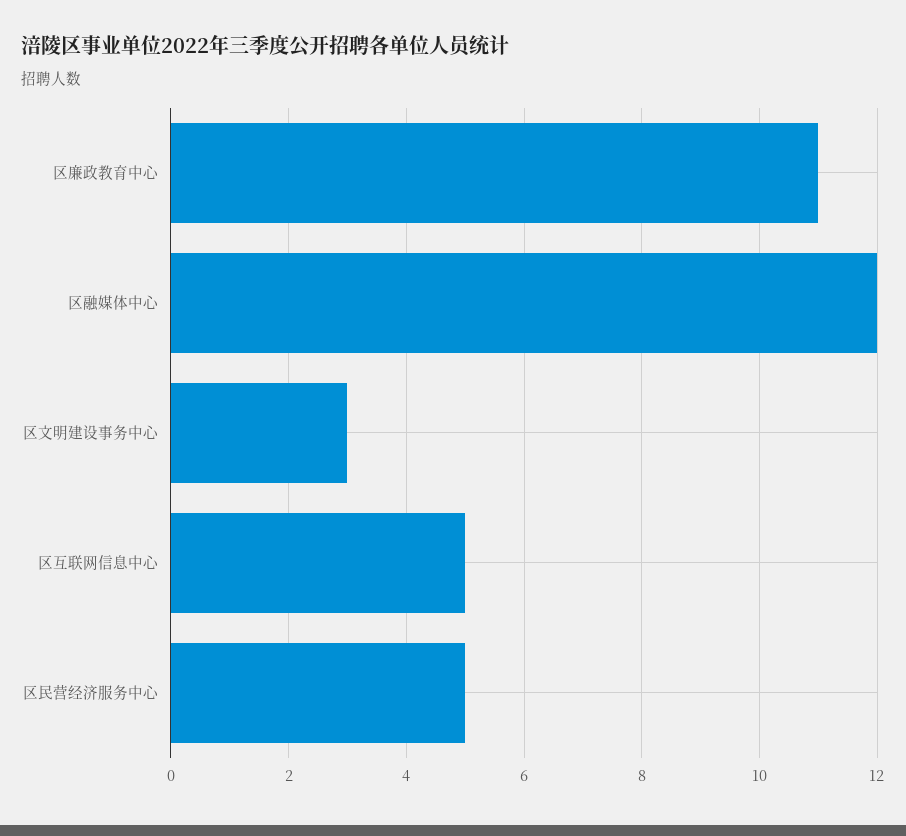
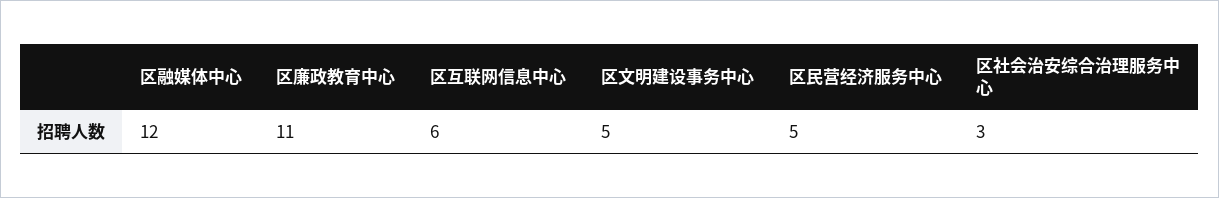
  {
    "区廉政教育中心": 11,
    "区融媒体中心": 12,
-   "区文明建设事务中心": 3,
+   "区文明建设事务中心": 5,
-   "区互联网信息中心": 5,
+   "区互联网信息中心": 6,
-   "区民营经济服务中心": 5
+   "区民营经济服务中心": 5,
+   "区社会治安综合治理服务中心": 3
  }

